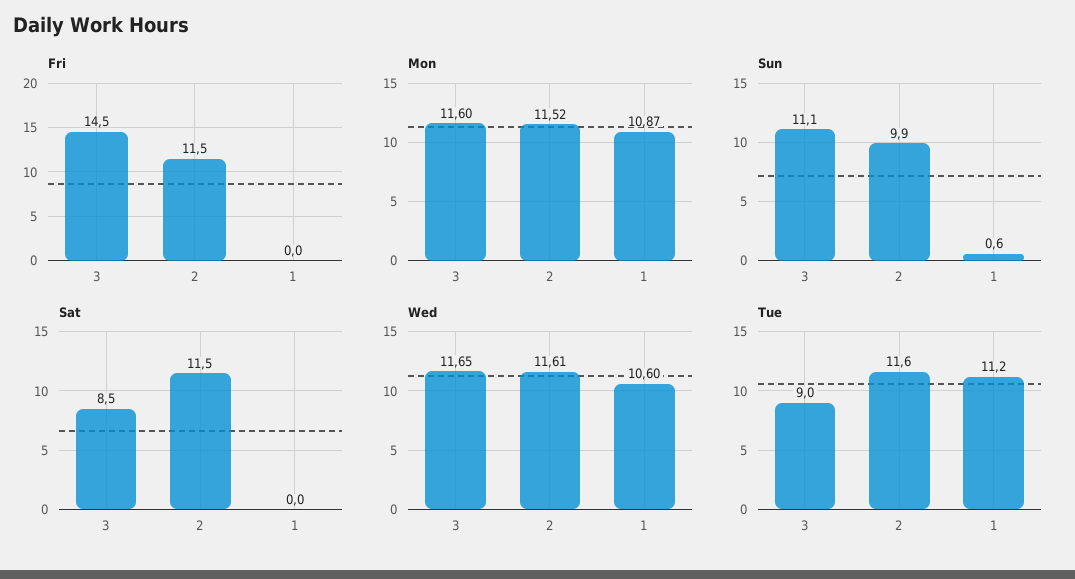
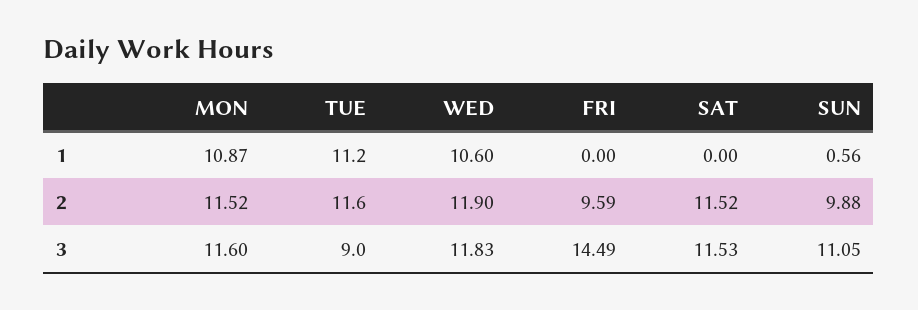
  {
    "Fri": {
      "3": 14.49,
-     "2": 11.5,
+     "2": 9.59,
      "1": 0
    },
    "Mon": {
      "3": 11.6,
      "2": 11.52,
      "1": 10.87
    },
    "Sun": {
      "3": 11.05,
      "2": 9.88,
      "1": 0.56
    },
    "Sat": {
-     "3": 8.5,
+     "3": 11.53,
      "2": 11.52,
      "1": 0
    },
    "Wed": {
-     "3": 11.65,
+     "3": 11.83,
-     "2": 11.61,
+     "2": 11.9,
      "1": 10.6
    },
    "Tue": {
      "3": 9,
      "2": 11.6,
      "1": 11.2
    }
  }

